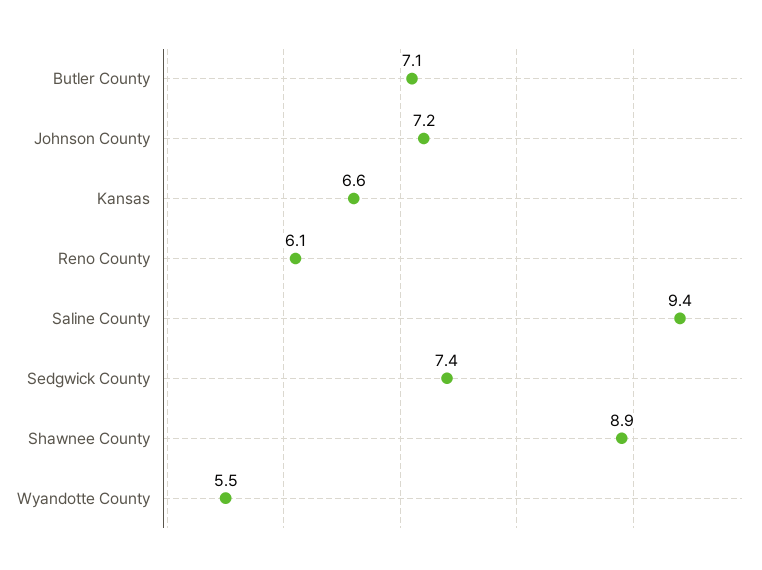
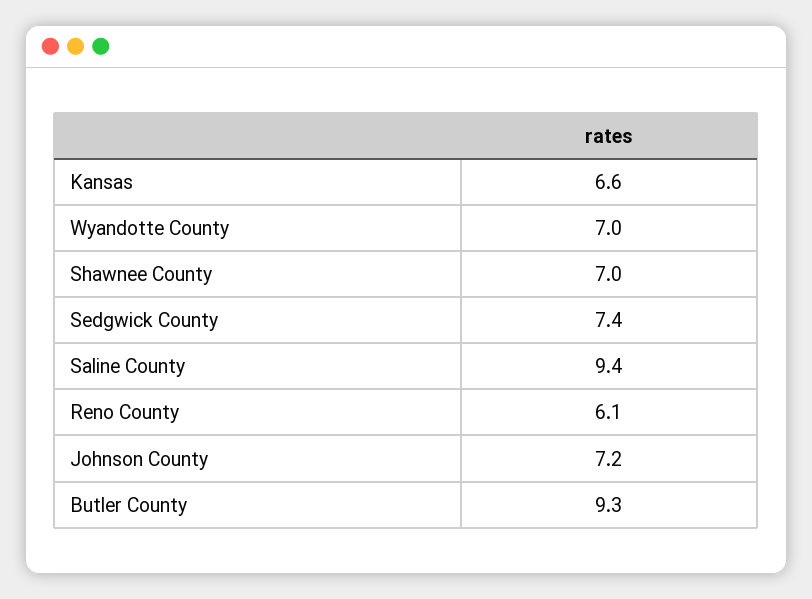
  {
-   "Butler County": 7.1,
+   "Butler County": 9.3,
    "Johnson County": 7.2,
    "Kansas": 6.6,
    "Reno County": 6.1,
    "Saline County": 9.4,
    "Sedgwick County": 7.4,
-   "Shawnee County": 8.9,
+   "Shawnee County": 7,
-   "Wyandotte County": 5.5
+   "Wyandotte County": 7
  }

